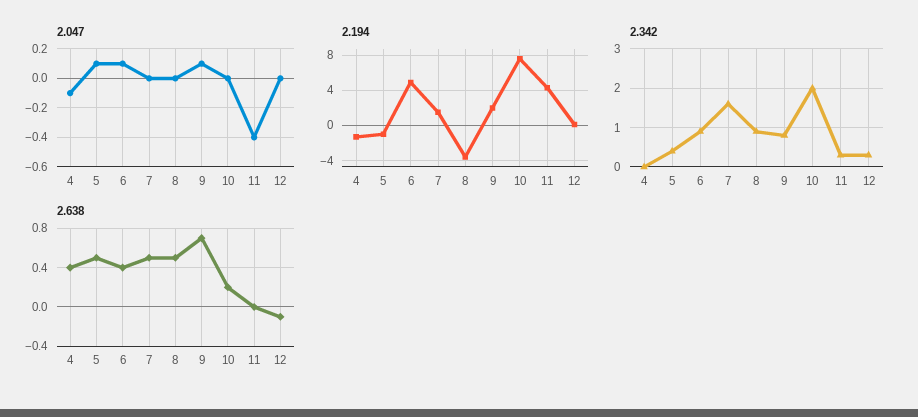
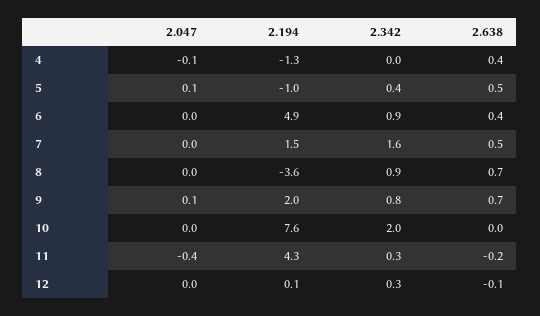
  {
    "2.047": {
      "4": -0.1,
      "5": 0.1,
-     "6": 0.1,
+     "6": 0,
      "7": 0,
      "8": 0,
      "9": 0.1,
      "10": 0,
      "11": -0.4,
      "12": 0
    },
    "2.194": {
      "4": -1.3,
      "5": -1,
      "6": 4.9,
      "7": 1.5,
      "8": -3.6,
      "9": 2,
      "10": 7.6,
      "11": 4.3,
      "12": 0.1
    },
    "2.342": {
      "4": 0,
      "5": 0.4,
      "6": 0.9,
      "7": 1.6,
      "8": 0.9,
      "9": 0.8,
      "10": 2,
      "11": 0.3,
      "12": 0.3
    },
    "2.638": {
      "4": 0.4,
      "5": 0.5,
      "6": 0.4,
      "7": 0.5,
-     "8": 0.5,
+     "8": 0.7,
      "9": 0.7,
-     "10": 0.2,
+     "10": 0,
-     "11": 0,
+     "11": -0.2,
      "12": -0.1
    }
  }

